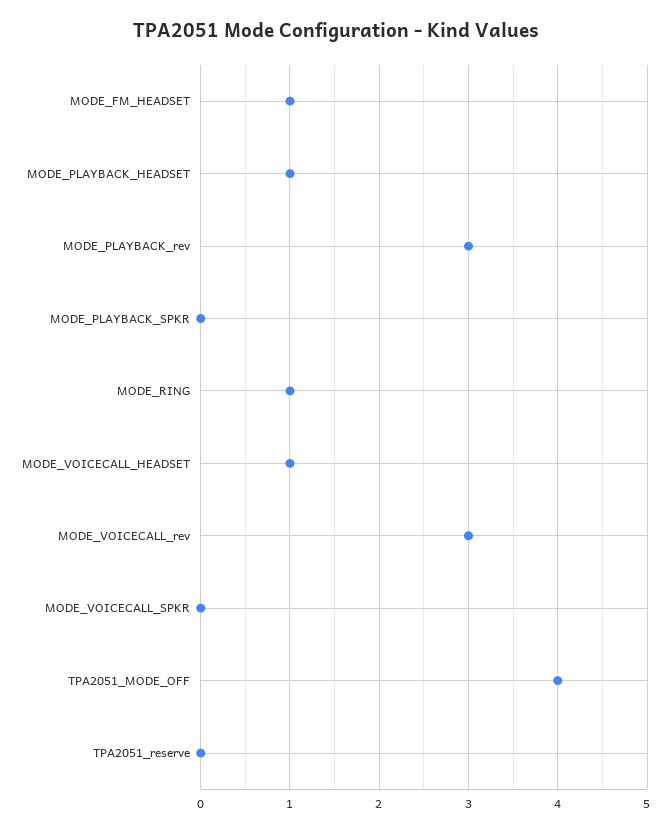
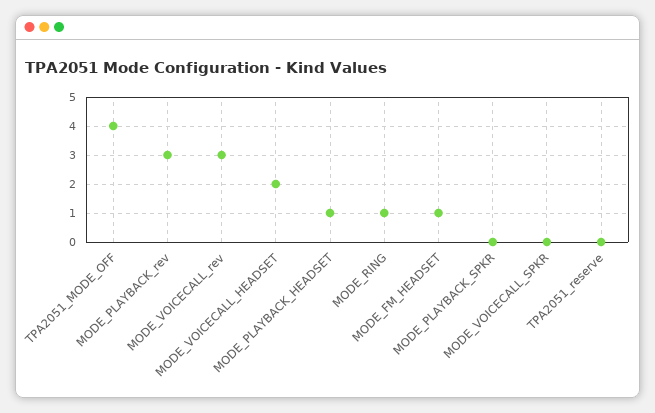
  {
    "MODE_FM_HEADSET": 1,
    "MODE_PLAYBACK_HEADSET": 1,
    "MODE_PLAYBACK_rev": 3,
    "MODE_PLAYBACK_SPKR": 0,
    "MODE_RING": 1,
-   "MODE_VOICECALL_HEADSET": 1,
+   "MODE_VOICECALL_HEADSET": 2,
    "MODE_VOICECALL_rev": 3,
    "MODE_VOICECALL_SPKR": 0,
    "TPA2051_MODE_OFF": 4,
    "TPA2051_reserve": 0
  }

